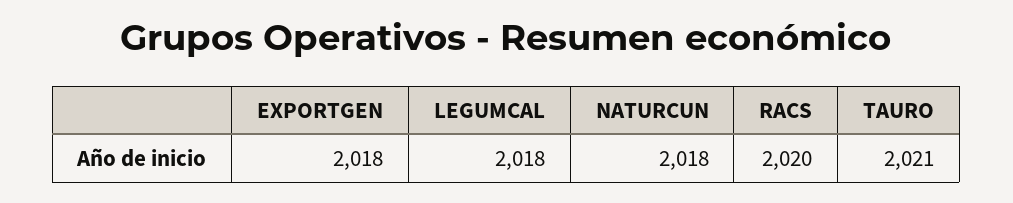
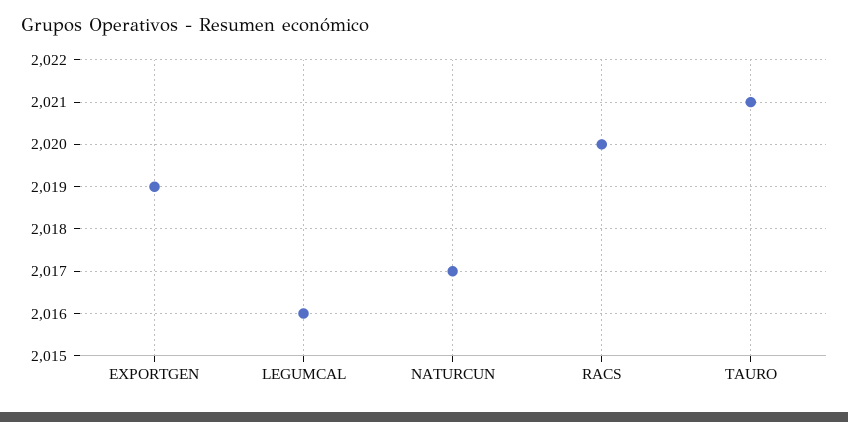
  {
-   "EXPORTGEN": 2018,
+   "EXPORTGEN": 2019,
-   "LEGUMCAL": 2018,
+   "LEGUMCAL": 2016,
-   "NATURCUN": 2018,
+   "NATURCUN": 2017,
    "RACS": 2020,
    "TAURO": 2021
  }

